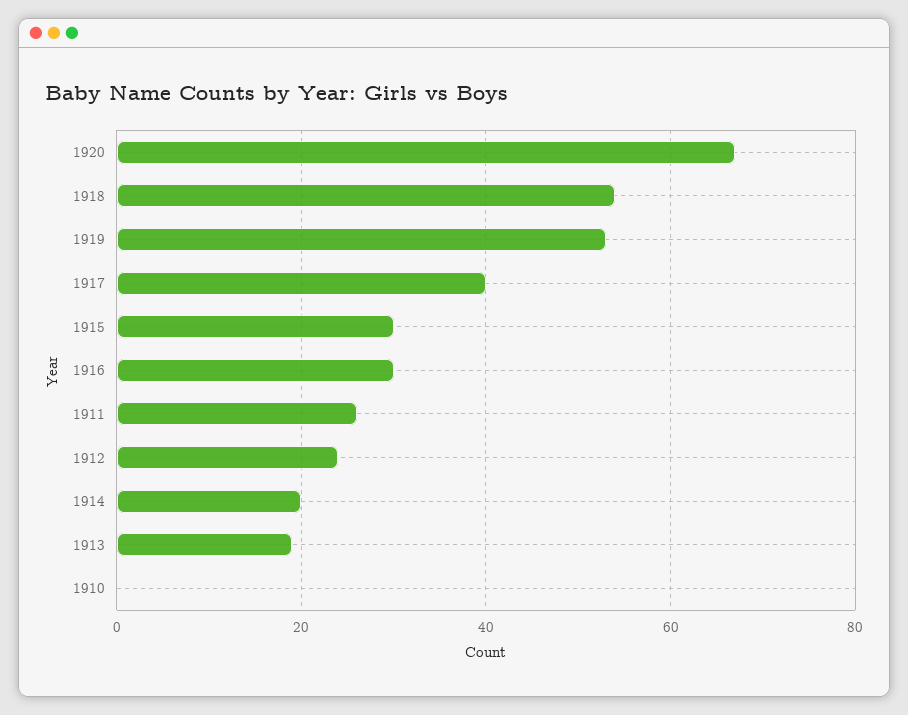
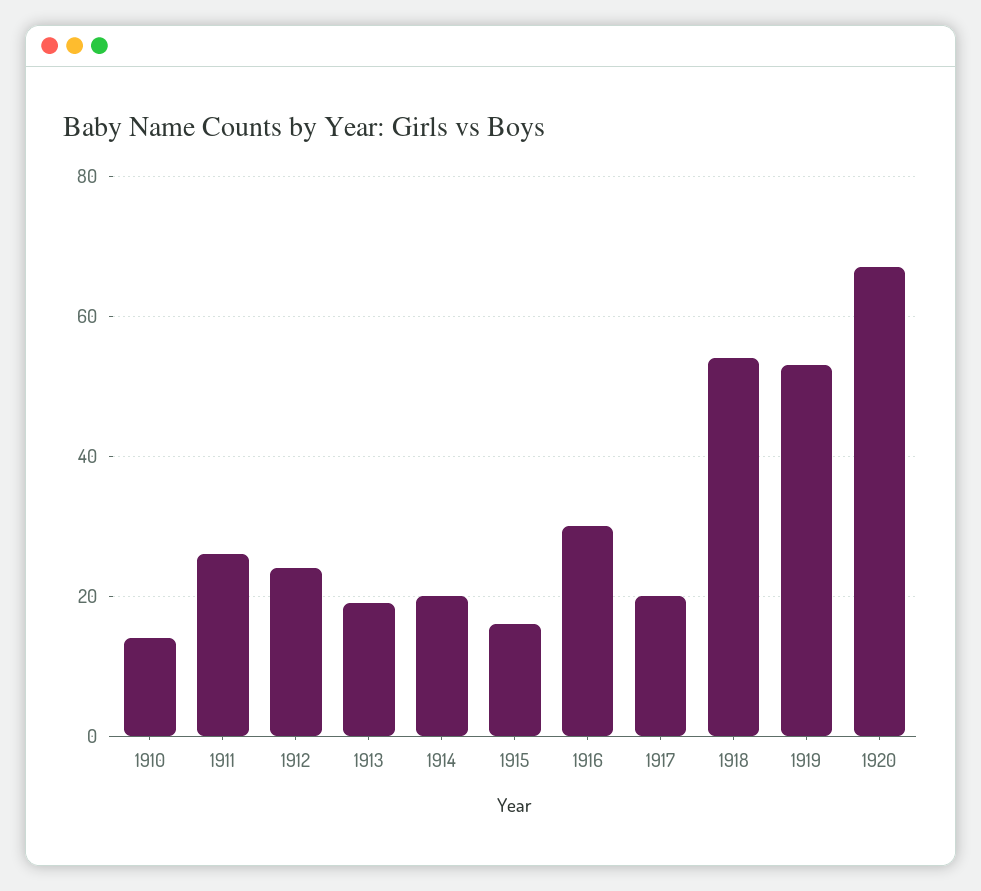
  {
    "1920": 65,
    "1918": 55,
    "1919": 55,
-   "1917": 40,
+   "1917": 20,
-   "1915": 30,
+   "1915": 15,
    "1916": 30,
    "1911": 25,
    "1912": 25,
    "1914": 20,
    "1913": 20,
-   "1910": 0
+   "1910": 15
  }

